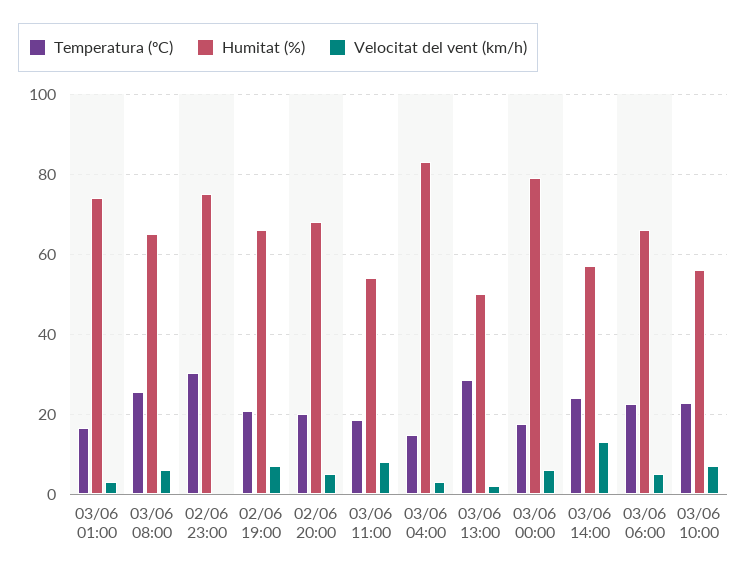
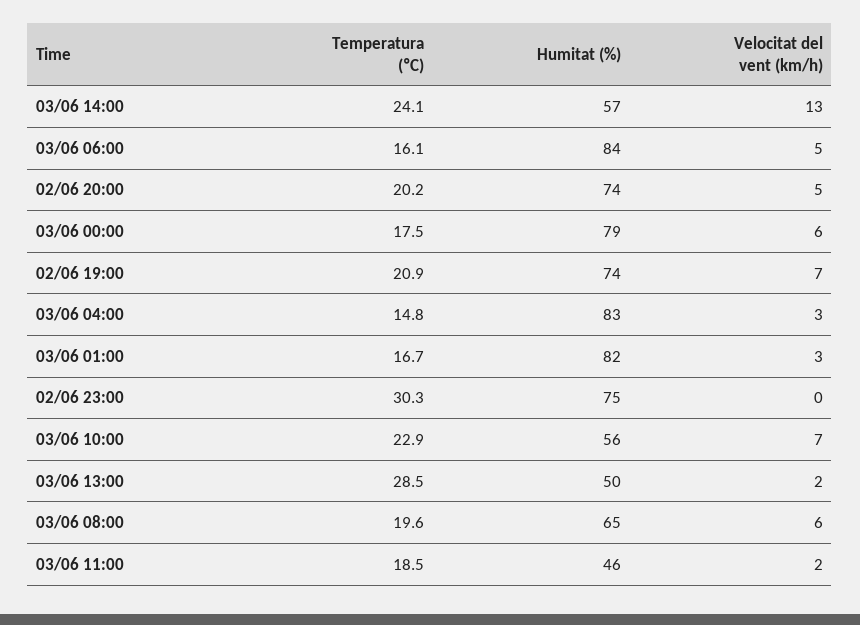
  {
    "Temperatura (ºC)": {
      "03/06 01:00": 16.7,
-     "03/06 08:00": 26,
+     "03/06 08:00": 19.6,
      "02/06 23:00": 30.3,
      "02/06 19:00": 20.9,
      "02/06 20:00": 20.2,
      "03/06 11:00": 18.5,
      "03/06 04:00": 14.8,
      "03/06 13:00": 28.5,
      "03/06 00:00": 17.5,
      "03/06 14:00": 24.1,
-     "03/06 06:00": 22,
+     "03/06 06:00": 16.1,
      "03/06 10:00": 22.9
    },
    "Humitat (%)": {
-     "03/06 01:00": 74,
+     "03/06 01:00": 82,
      "03/06 08:00": 65,
      "02/06 23:00": 75,
-     "02/06 19:00": 66,
+     "02/06 19:00": 74,
-     "02/06 20:00": 68,
+     "02/06 20:00": 74,
-     "03/06 11:00": 54,
+     "03/06 11:00": 46,
      "03/06 04:00": 83,
      "03/06 13:00": 50,
      "03/06 00:00": 79,
      "03/06 14:00": 57,
-     "03/06 06:00": 66,
+     "03/06 06:00": 84,
      "03/06 10:00": 56
    },
    "Velocitat del vent (km/h)": {
      "03/06 01:00": 3,
      "03/06 08:00": 6,
      "02/06 23:00": 0,
      "02/06 19:00": 7,
      "02/06 20:00": 5,
-     "03/06 11:00": 8,
+     "03/06 11:00": 2,
      "03/06 04:00": 3,
      "03/06 13:00": 2,
      "03/06 00:00": 6,
      "03/06 14:00": 13,
      "03/06 06:00": 5,
      "03/06 10:00": 7
    }
  }

